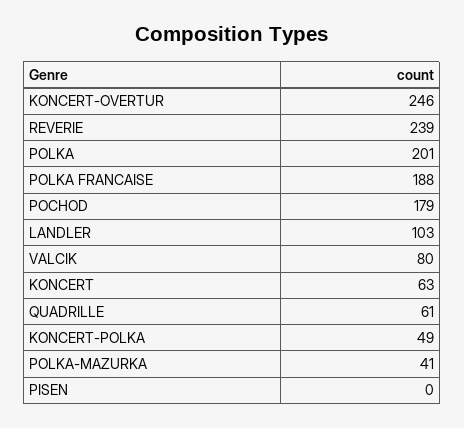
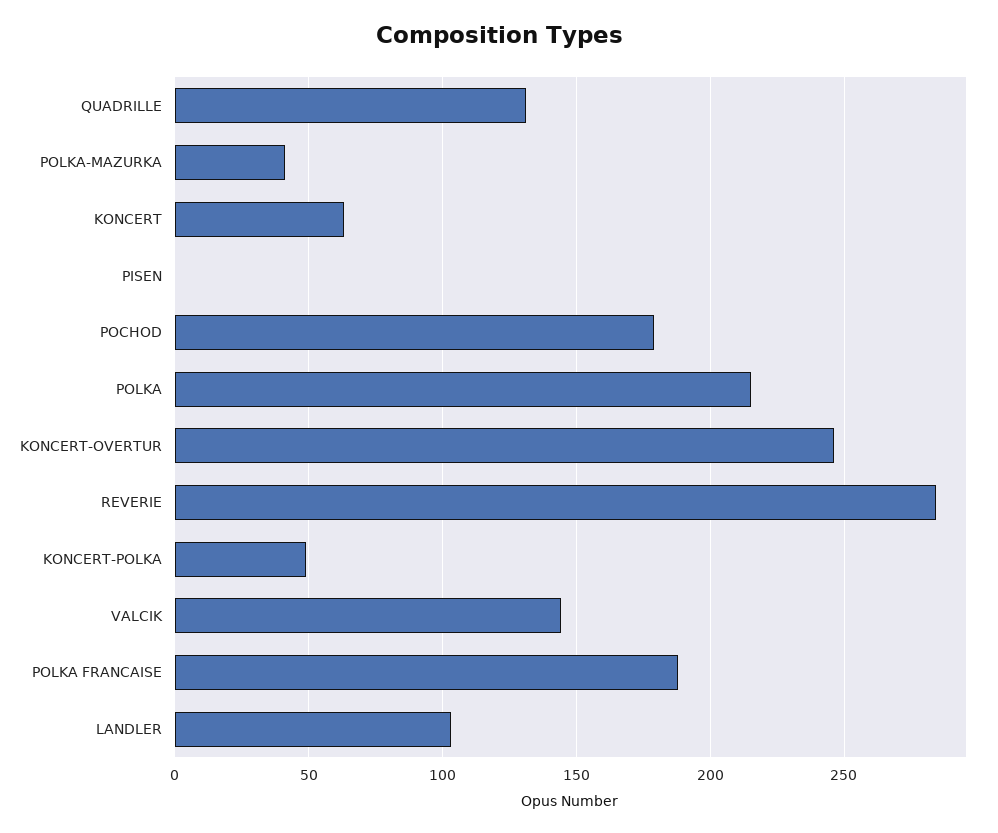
  {
    "KONCERT-OVERTUR": 246,
-   "REVERIE": 239,
+   "REVERIE": 285,
-   "POLKA": 201,
+   "POLKA": 215,
    "POLKA FRANCAISE": 188,
    "POCHOD": 179,
    "LANDLER": 103,
-   "VALCIK": 80,
+   "VALCIK": 145,
    "KONCERT": 63,
-   "QUADRILLE": 61,
+   "QUADRILLE": 130,
    "KONCERT-POLKA": 49,
    "POLKA-MAZURKA": 41,
    "PISEN": 0
  }

